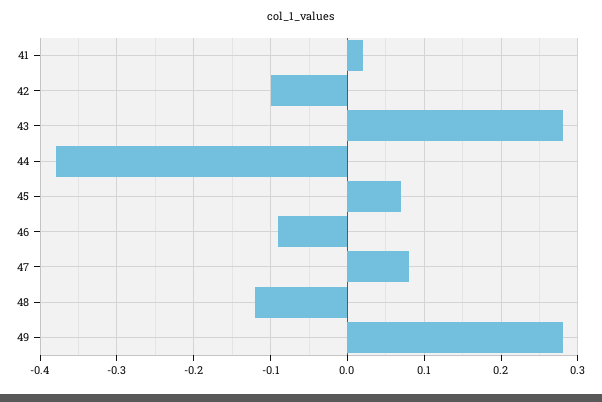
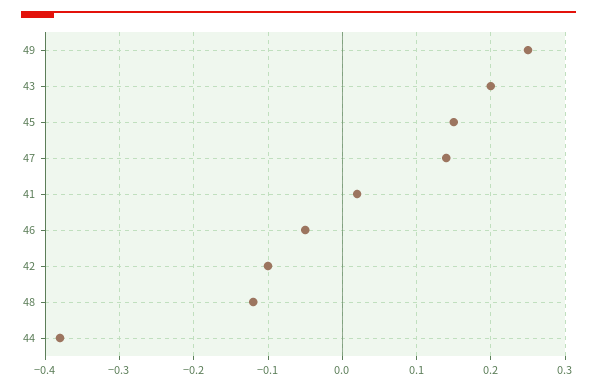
  {
    "41": 0.02,
    "42": -0.1,
-   "43": 0.28,
+   "43": 0.2,
    "44": -0.38,
-   "45": 0.07,
+   "45": 0.15,
-   "46": -0.09,
+   "46": -0.05,
-   "47": 0.08,
+   "47": 0.14,
    "48": -0.12,
-   "49": 0.28
+   "49": 0.25
  }

